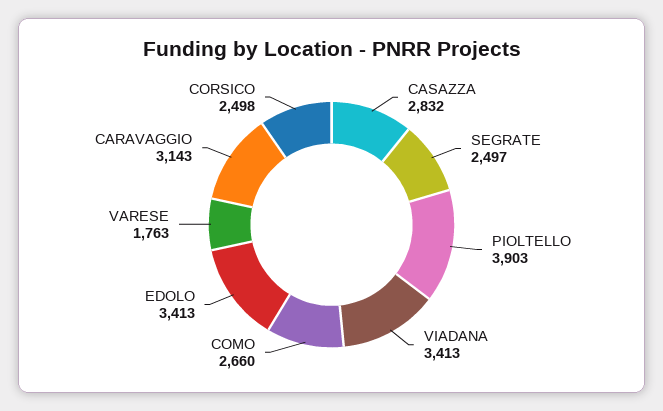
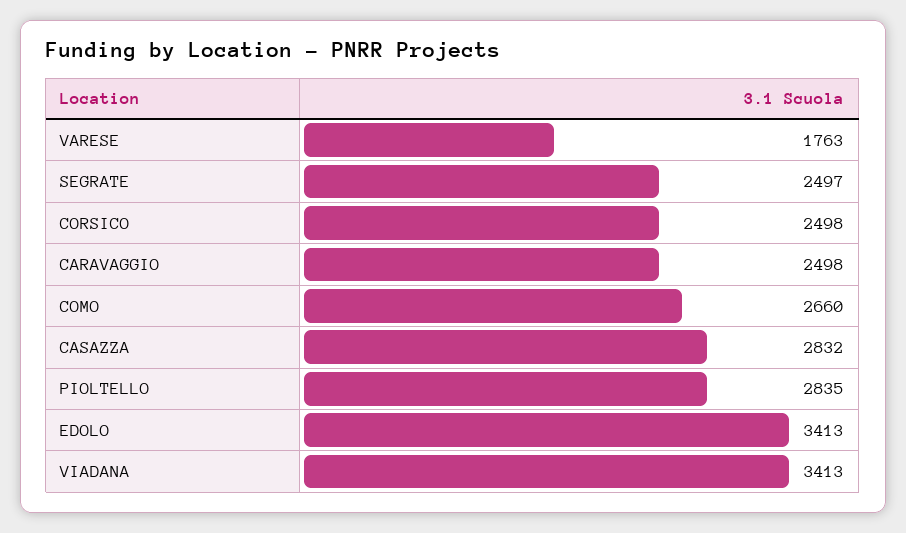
  {
    "CASAZZA": 2832,
    "SEGRATE": 2497,
-   "PIOLTELLO": 3903,
+   "PIOLTELLO": 2835,
    "VIADANA": 3413,
    "COMO": 2660,
    "EDOLO": 3413,
    "VARESE": 1763,
-   "CARAVAGGIO": 3143,
+   "CARAVAGGIO": 2498,
    "CORSICO": 2498
  }

